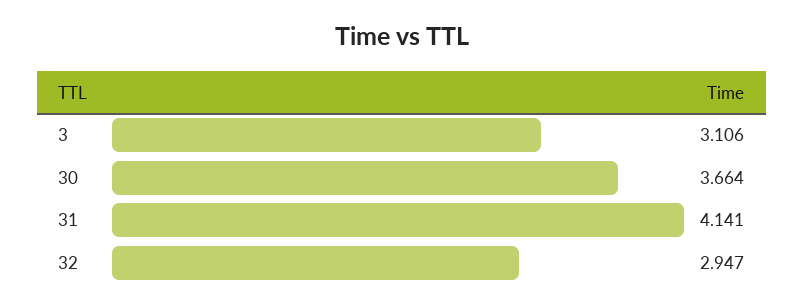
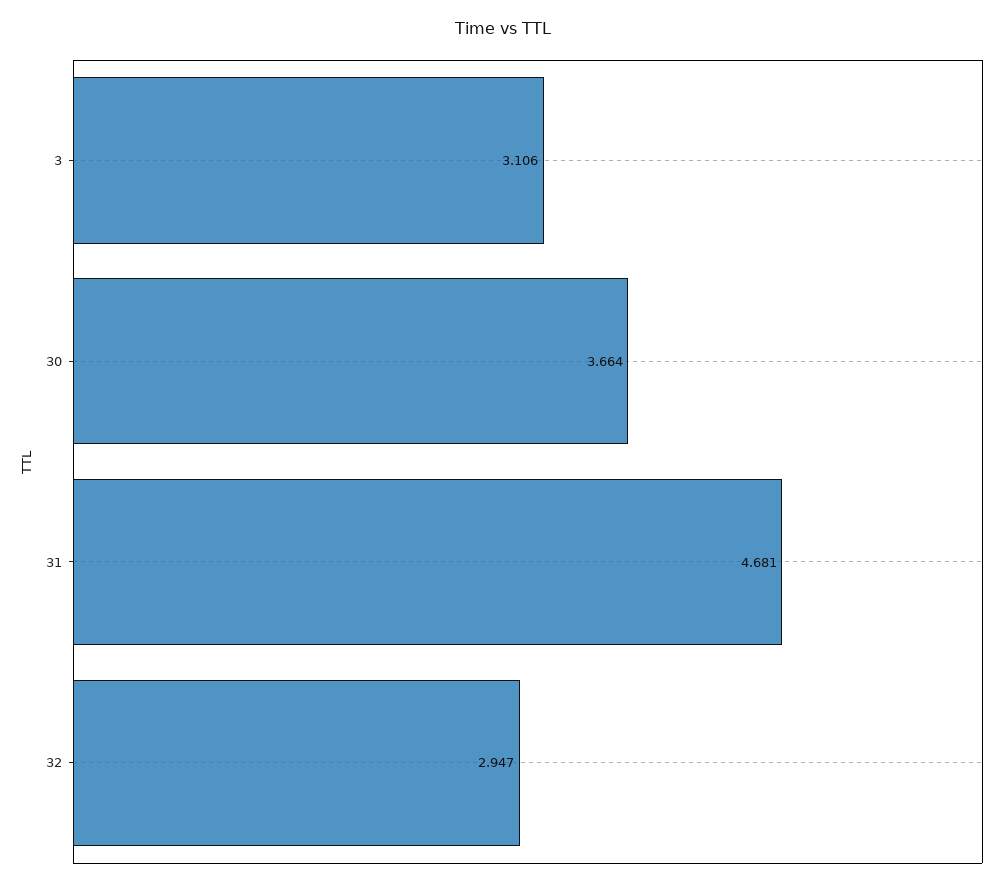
  {
    "3": 3.106,
    "30": 3.664,
-   "31": 4.141,
+   "31": 4.681,
    "32": 2.947
  }

